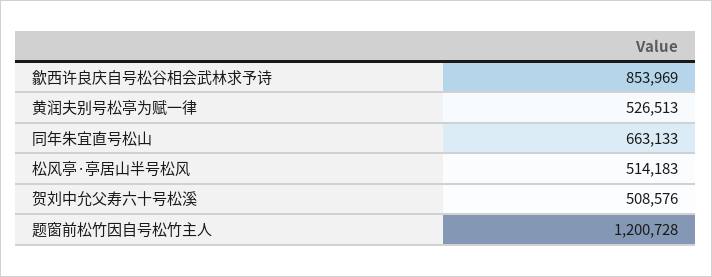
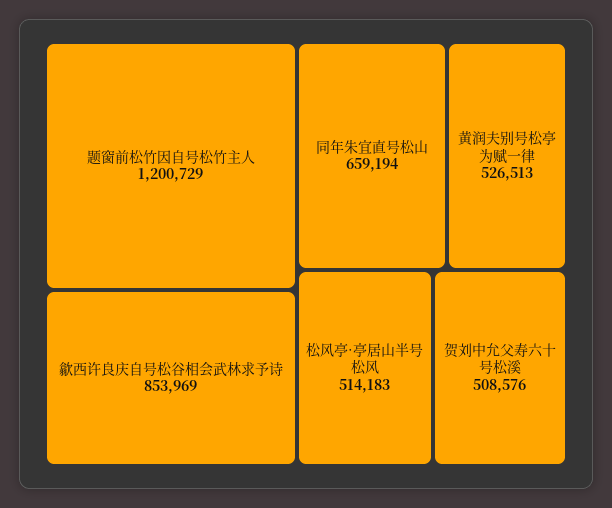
  {
    "歙西许良庆自号松谷相会武林求予诗": 853969,
    "黄润夫别号松亭为赋一律": 526513,
-   "同年朱宜直号松山": 663133,
+   "同年朱宜直号松山": 659194,
    "松风亭·亭居山半号松风": 514183,
    "贺刘中允父寿六十号松溪": 508576,
-   "题窗前松竹因自号松竹主人": 1200728
+   "题窗前松竹因自号松竹主人": 1200729
  }

